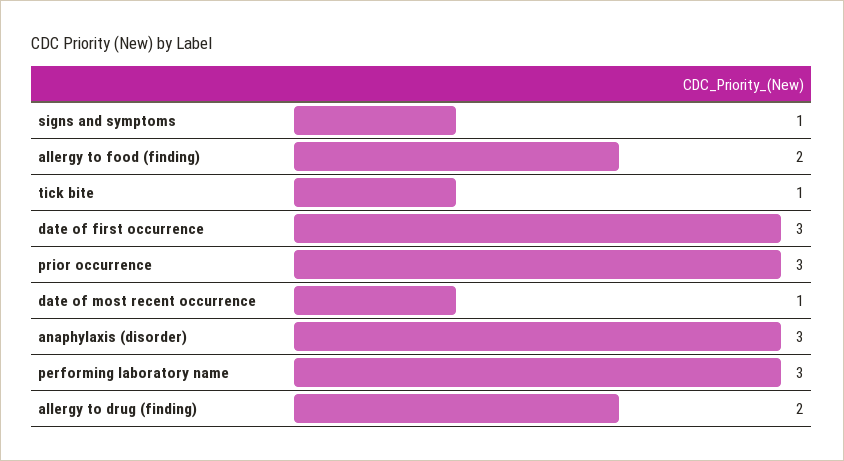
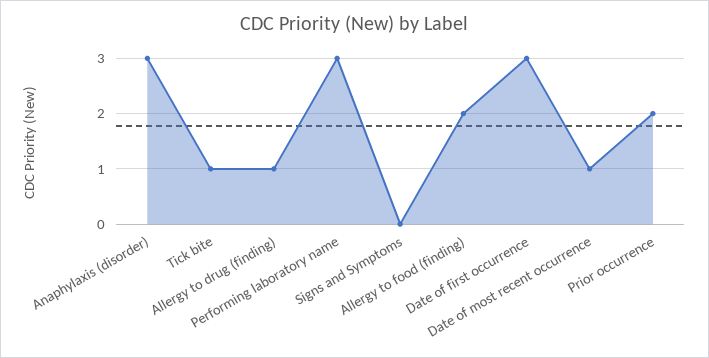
  {
-   "signs and symptoms": 1,
+   "signs and symptoms": 0,
    "allergy to food (finding)": 2,
    "tick bite": 1,
    "date of first occurrence": 3,
-   "prior occurrence": 3,
+   "prior occurrence": 2,
    "date of most recent occurrence": 1,
    "anaphylaxis (disorder)": 3,
    "performing laboratory name": 3,
-   "allergy to drug (finding)": 2
+   "allergy to drug (finding)": 1
  }

